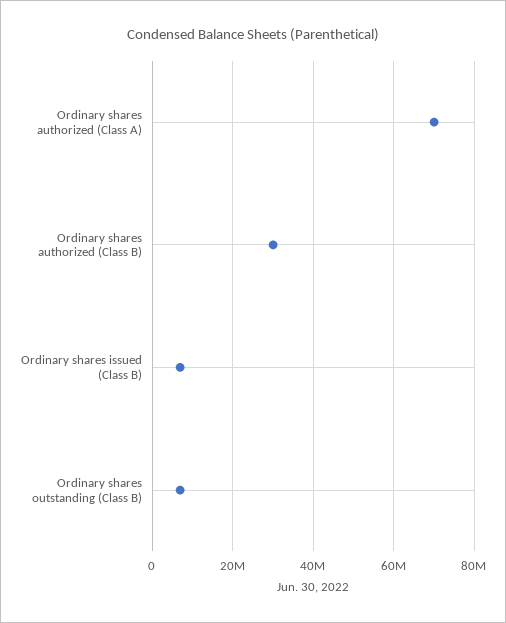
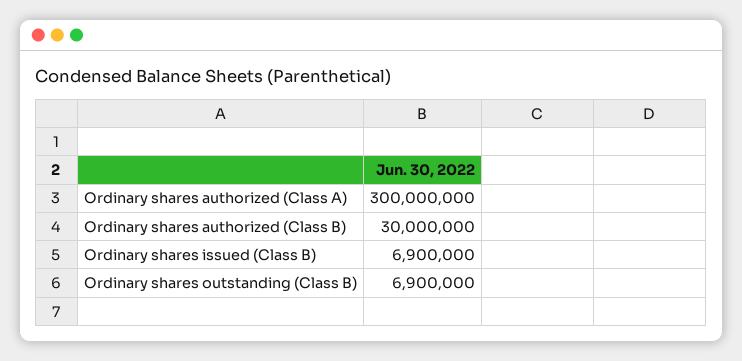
  {
-   "Ordinary shares authorized (Class A)": 70000000,
+   "Ordinary shares authorized (Class A)": 300000000,
    "Ordinary shares authorized (Class B)": 30000000,
    "Ordinary shares issued (Class B)": 6900000,
    "Ordinary shares outstanding (Class B)": 6900000
  }

